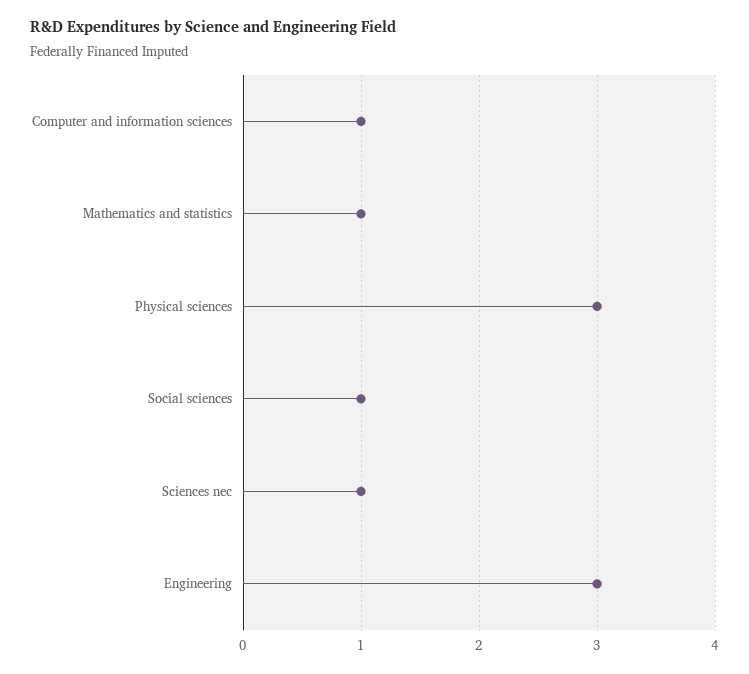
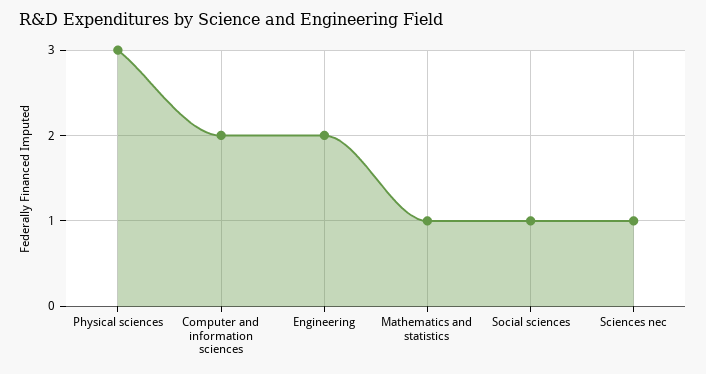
  {
-   "Computer and information sciences": 1,
+   "Computer and information sciences": 2,
    "Mathematics and statistics": 1,
    "Physical sciences": 3,
    "Social sciences": 1,
    "Sciences nec": 1,
-   "Engineering": 3
+   "Engineering": 2
  }

